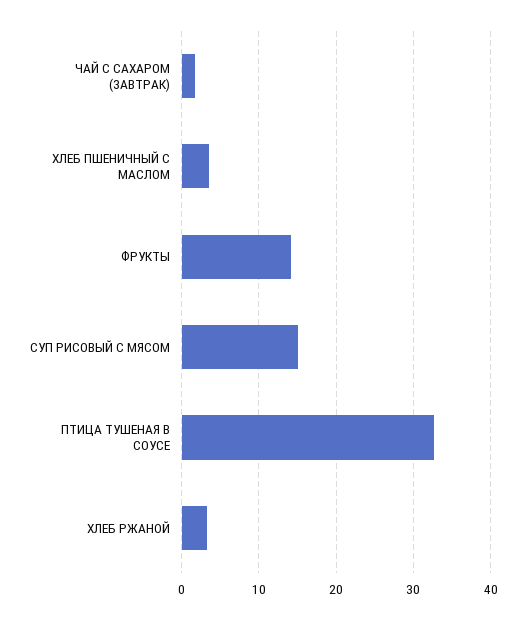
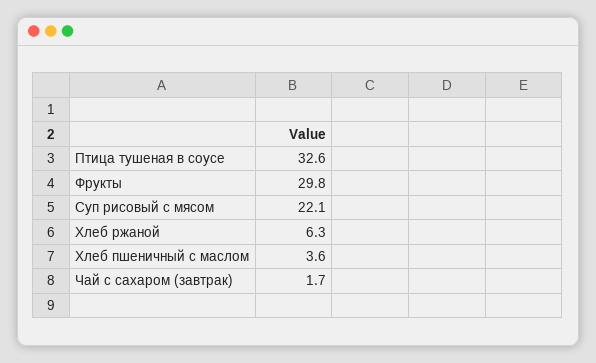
  {
    "ЧАЙ С САХАРОМ (ЗАВТРАК)": 1.7,
    "ХЛЕБ ПШЕНИЧНЫЙ С МАСЛОМ": 3.6,
-   "ФРУКТЫ": 14,
+   "ФРУКТЫ": 29.8,
-   "СУП РИСОВЫЙ С МЯСОМ": 15,
+   "СУП РИСОВЫЙ С МЯСОМ": 22.1,
    "ПТИЦА ТУШЕНАЯ В СОУСЕ": 32.6,
-   "ХЛЕБ РЖАНОЙ": 3
+   "ХЛЕБ РЖАНОЙ": 6.3
  }

